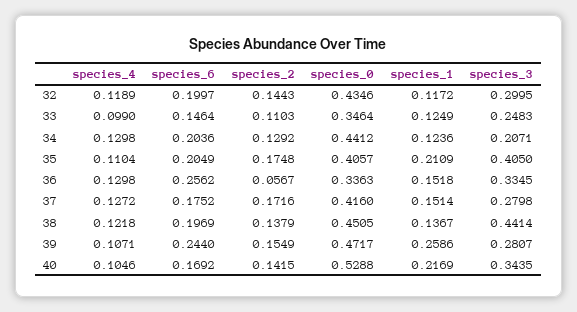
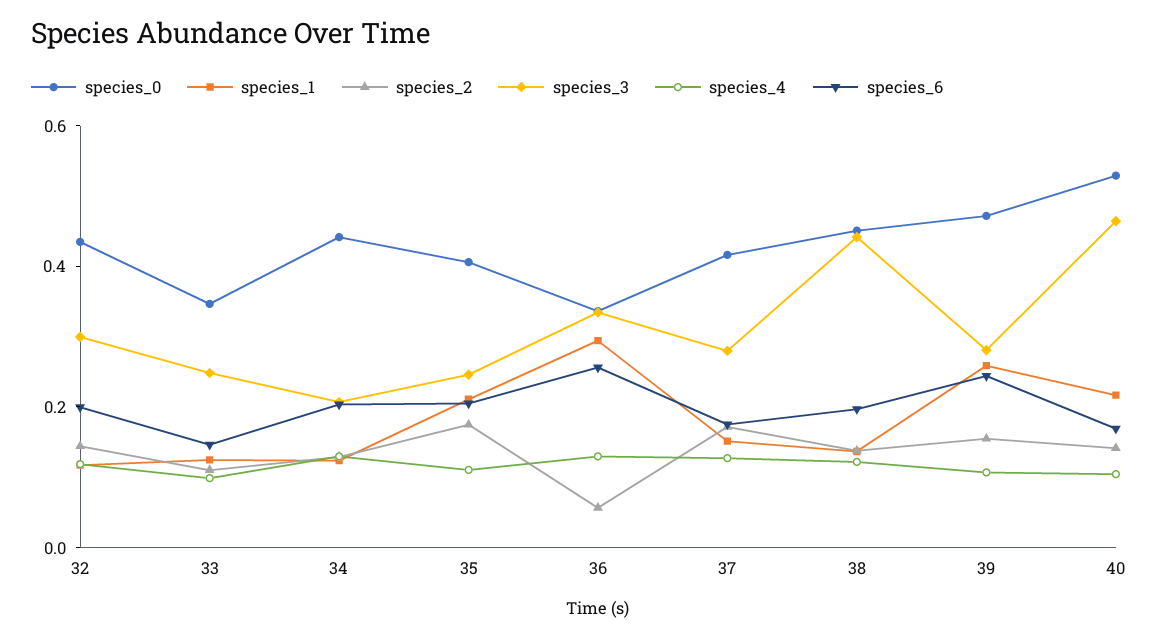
  {
    "species_4": {
      "32": 0.1189,
      "33": 0.099,
      "34": 0.1298,
      "35": 0.1104,
      "36": 0.1298,
      "37": 0.1272,
      "38": 0.1218,
      "39": 0.1071,
      "40": 0.1046
    },
    "species_6": {
      "32": 0.1997,
      "33": 0.1464,
      "34": 0.2036,
      "35": 0.2049,
      "36": 0.2562,
      "37": 0.1752,
      "38": 0.1969,
      "39": 0.244,
      "40": 0.1692
    },
    "species_2": {
      "32": 0.1443,
      "33": 0.1103,
      "34": 0.1292,
      "35": 0.1748,
      "36": 0.0567,
      "37": 0.1716,
      "38": 0.1379,
      "39": 0.1549,
      "40": 0.1415
    },
    "species_0": {
      "32": 0.4346,
      "33": 0.3464,
      "34": 0.4412,
      "35": 0.4057,
      "36": 0.3363,
      "37": 0.416,
      "38": 0.4505,
      "39": 0.4717,
      "40": 0.5288
    },
    "species_1": {
      "32": 0.1172,
      "33": 0.1249,
      "34": 0.1236,
      "35": 0.2109,
-     "36": 0.1518,
+     "36": 0.3,
      "37": 0.1514,
      "38": 0.1367,
      "39": 0.2586,
      "40": 0.2169
    },
    "species_3": {
      "32": 0.2995,
      "33": 0.2483,
      "34": 0.2071,
-     "35": 0.405,
+     "35": 0.25,
      "36": 0.3345,
      "37": 0.2798,
      "38": 0.4414,
      "39": 0.2807,
-     "40": 0.3435
+     "40": 0.45
    }
  }

